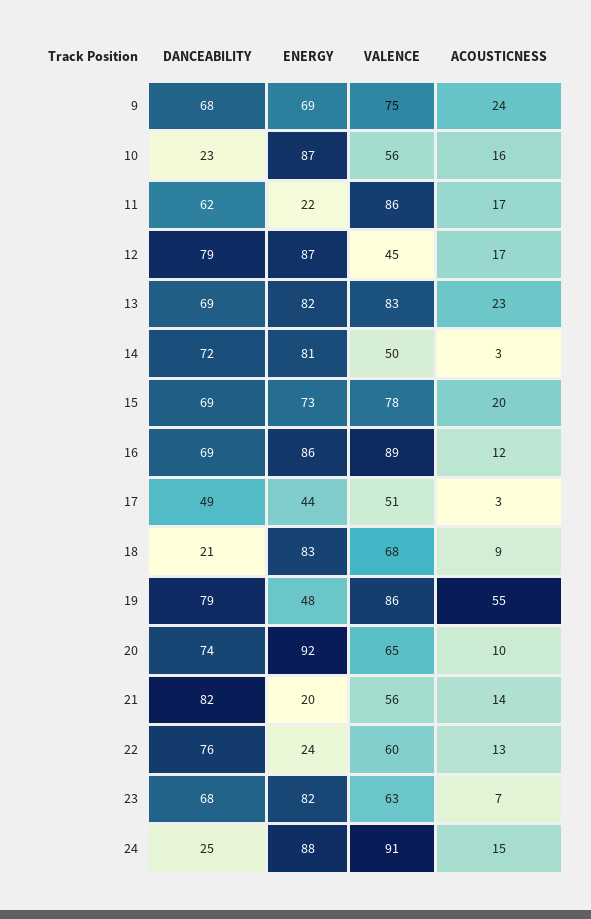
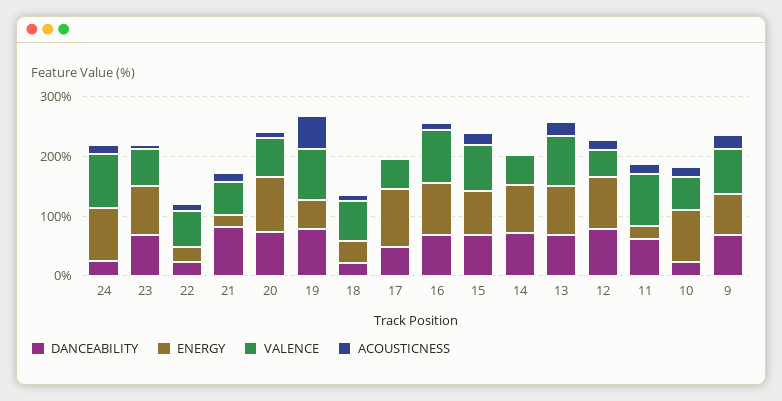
  {
    "DANCEABILITY": {
      "9": 68,
      "10": 23,
      "11": 62,
      "12": 79,
      "13": 69,
      "14": 72,
      "15": 69,
      "16": 69,
      "17": 49,
      "18": 21,
      "19": 79,
      "20": 74,
      "21": 82,
-     "22": 76,
+     "22": 20,
      "23": 68,
      "24": 25
    },
    "ENERGY": {
      "9": 69,
      "10": 87,
      "11": 22,
      "12": 87,
      "13": 82,
      "14": 81,
      "15": 73,
      "16": 86,
-     "17": 44,
+     "17": 100,
-     "18": 83,
+     "18": 40,
      "19": 48,
      "20": 92,
      "21": 20,
      "22": 24,
      "23": 82,
      "24": 88
    },
    "VALENCE": {
      "9": 75,
      "10": 56,
      "11": 86,
      "12": 45,
      "13": 83,
      "14": 50,
      "15": 78,
      "16": 89,
      "17": 51,
      "18": 68,
      "19": 86,
      "20": 65,
      "21": 56,
      "22": 60,
      "23": 63,
      "24": 91
    },
    "ACOUSTICNESS": {
      "9": 24,
      "10": 16,
      "11": 17,
      "12": 17,
      "13": 23,
      "14": 3,
      "15": 20,
      "16": 12,
      "17": 3,
      "18": 9,
      "19": 55,
      "20": 10,
      "21": 14,
      "22": 13,
      "23": 7,
      "24": 15
    }
  }

